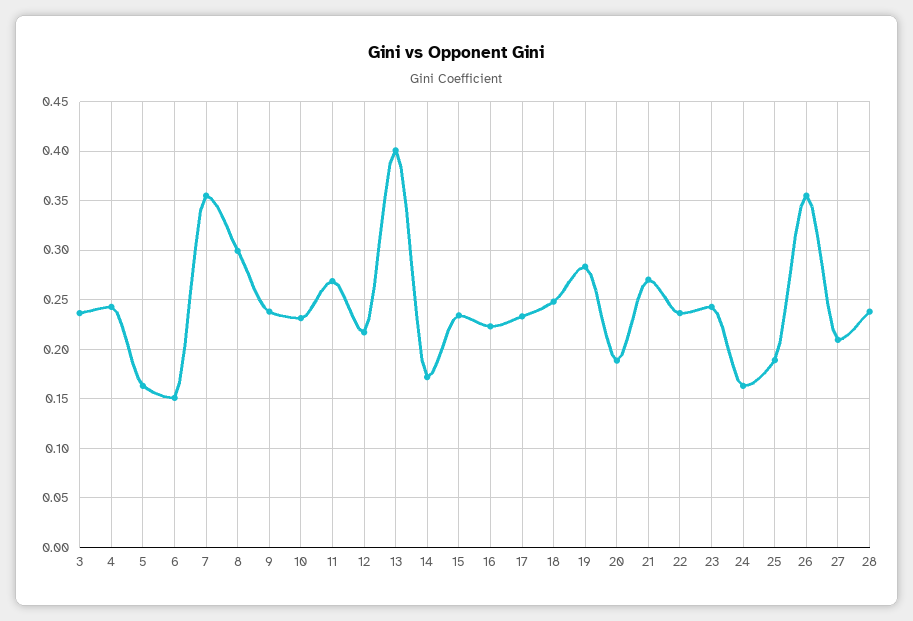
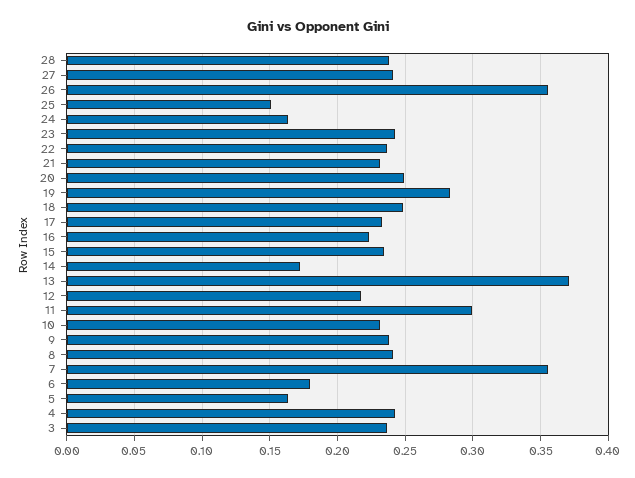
  {
    "3": 0.235,
    "4": 0.245,
    "5": 0.165,
-   "6": 0.15,
+   "6": 0.18,
    "7": 0.355,
-   "8": 0.3,
+   "8": 0.24,
    "9": 0.24,
    "10": 0.23,
-   "11": 0.27,
+   "11": 0.3,
    "12": 0.215,
-   "13": 0.4,
+   "13": 0.37,
    "14": 0.17,
    "15": 0.235,
    "16": 0.225,
    "17": 0.235,
    "18": 0.25,
    "19": 0.285,
-   "20": 0.19,
+   "20": 0.25,
-   "21": 0.27,
+   "21": 0.23,
    "22": 0.235,
    "23": 0.245,
    "24": 0.165,
-   "25": 0.19,
+   "25": 0.15,
    "26": 0.355,
-   "27": 0.21,
+   "27": 0.24,
    "28": 0.24
  }

